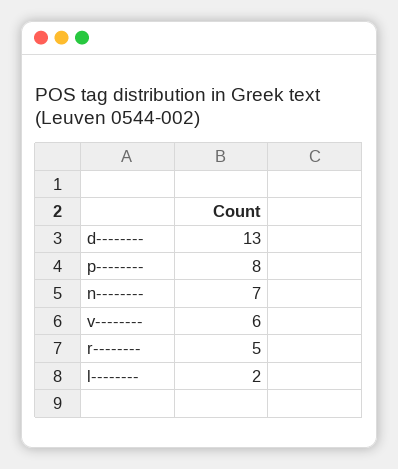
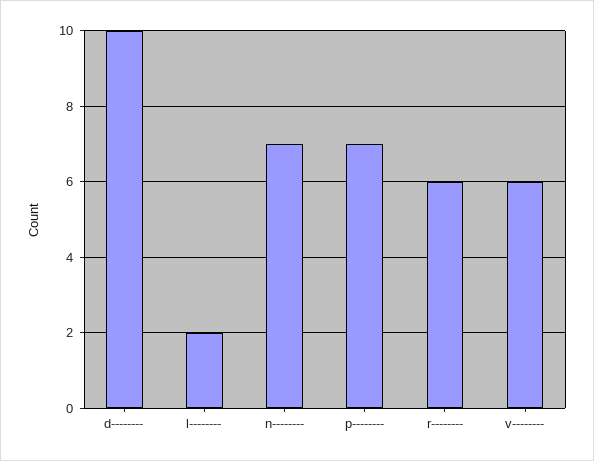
  {
-   "d--------": 13,
+   "d--------": 10,
-   "p--------": 8,
+   "p--------": 7,
    "n--------": 7,
    "v--------": 6,
-   "r--------": 5,
+   "r--------": 6,
    "l--------": 2
  }

